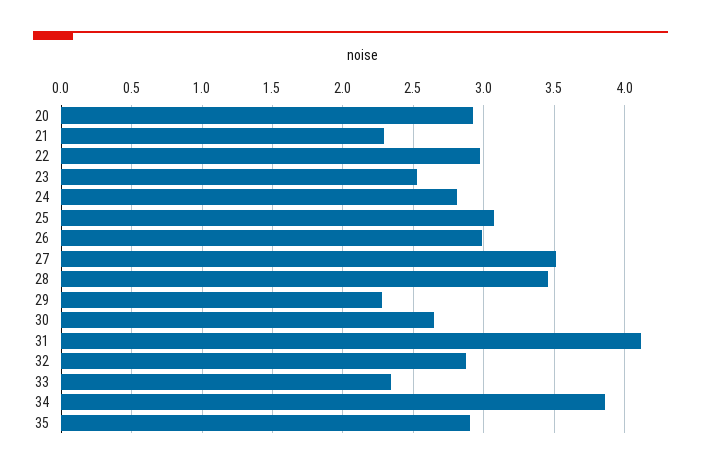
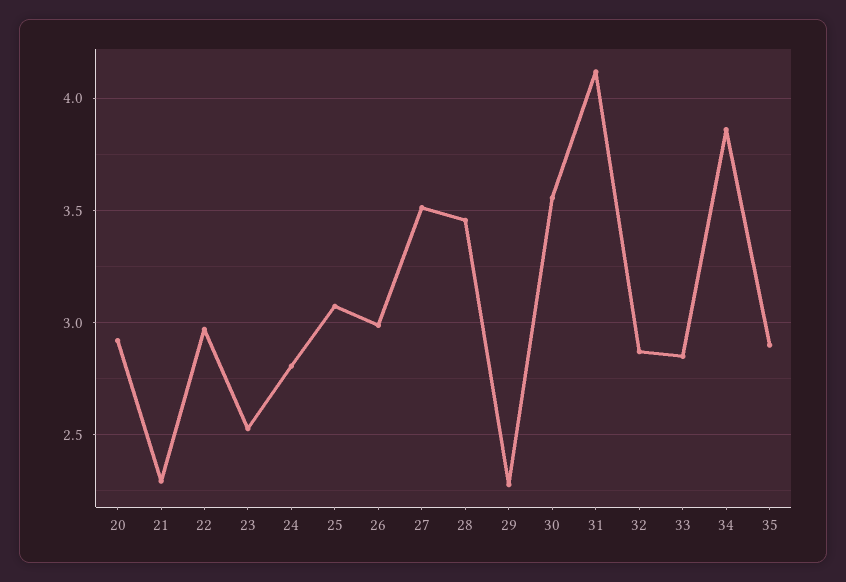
  {
    "20": 2.9,
    "21": 2.3,
    "22": 2.95,
    "23": 2.55,
    "24": 2.8,
    "25": 3.05,
    "26": 3,
    "27": 3.5,
    "28": 3.45,
    "29": 2.3,
-   "30": 2.65,
+   "30": 3.55,
    "31": 4.1,
    "32": 2.85,
-   "33": 2.35,
+   "33": 2.85,
    "34": 3.85,
    "35": 2.9
  }

